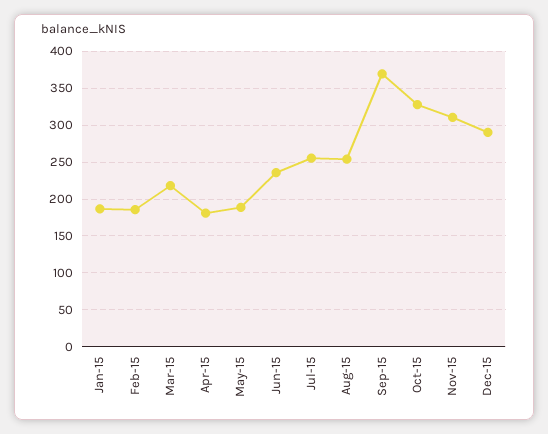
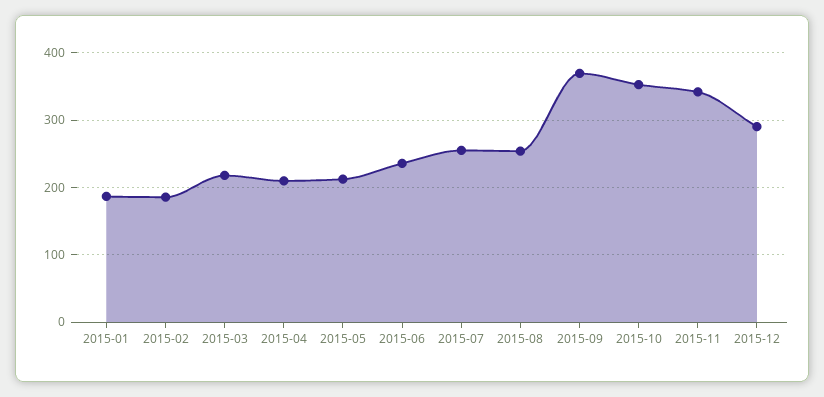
  {
    "Jan-15": 190,
    "Feb-15": 190,
    "Mar-15": 220,
-   "Apr-15": 180,
+   "Apr-15": 210,
-   "May-15": 190,
+   "May-15": 210,
    "Jun-15": 240,
    "Jul-15": 260,
    "Aug-15": 250,
    "Sep-15": 370,
-   "Oct-15": 330,
+   "Oct-15": 350,
-   "Nov-15": 310,
+   "Nov-15": 340,
    "Dec-15": 290
  }

